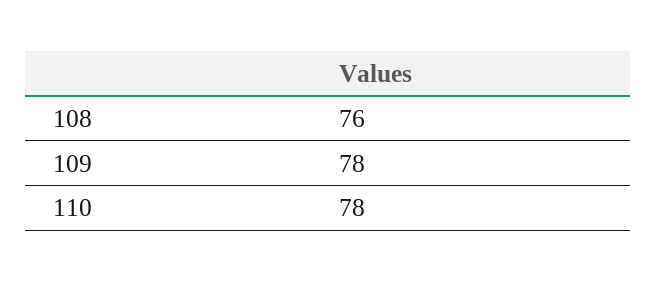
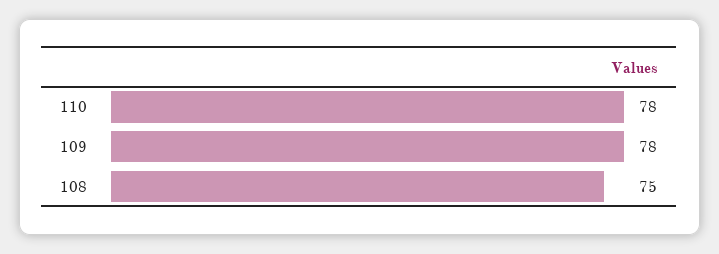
  {
-   "108": 76,
+   "108": 75,
    "109": 78,
    "110": 78
  }

